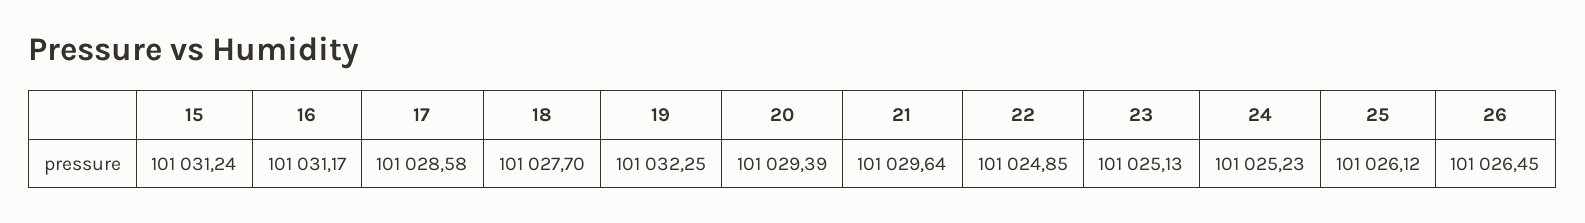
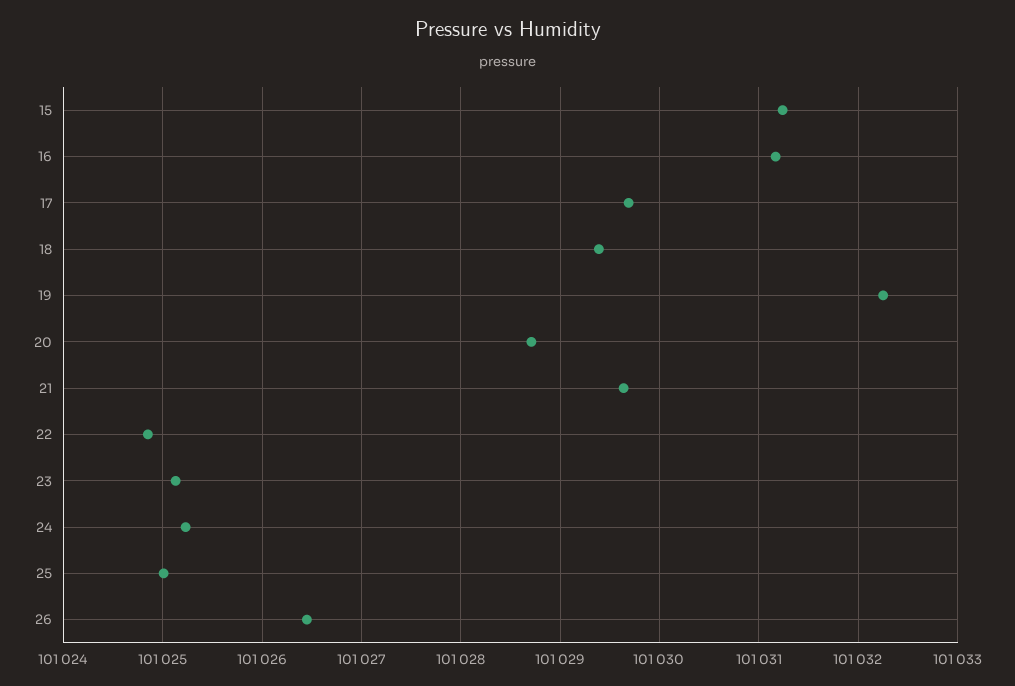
  {
    "15": 101031.24,
    "16": 101031.17,
-   "17": 101028.58,
+   "17": 101029.7,
-   "18": 101027.7,
+   "18": 101029.4,
    "19": 101032.25,
-   "20": 101029.39,
+   "20": 101028.7,
    "21": 101029.64,
    "22": 101024.85,
    "23": 101025.13,
    "24": 101025.23,
-   "25": 101026.12,
+   "25": 101025,
    "26": 101026.45
  }

